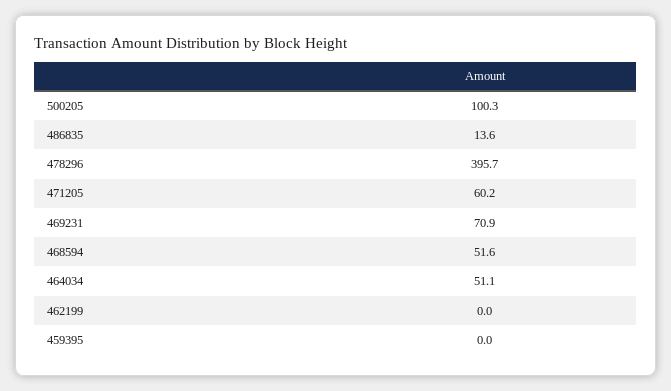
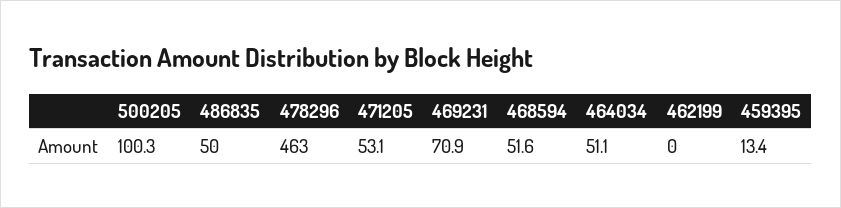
  {
    "500205": 100.3,
-   "486835": 13.6,
+   "486835": 50,
-   "478296": 395.7,
+   "478296": 463,
-   "471205": 60.2,
+   "471205": 53.1,
    "469231": 70.9,
    "468594": 51.6,
    "464034": 51.1,
    "462199": 0,
-   "459395": 0
+   "459395": 13.4
  }

